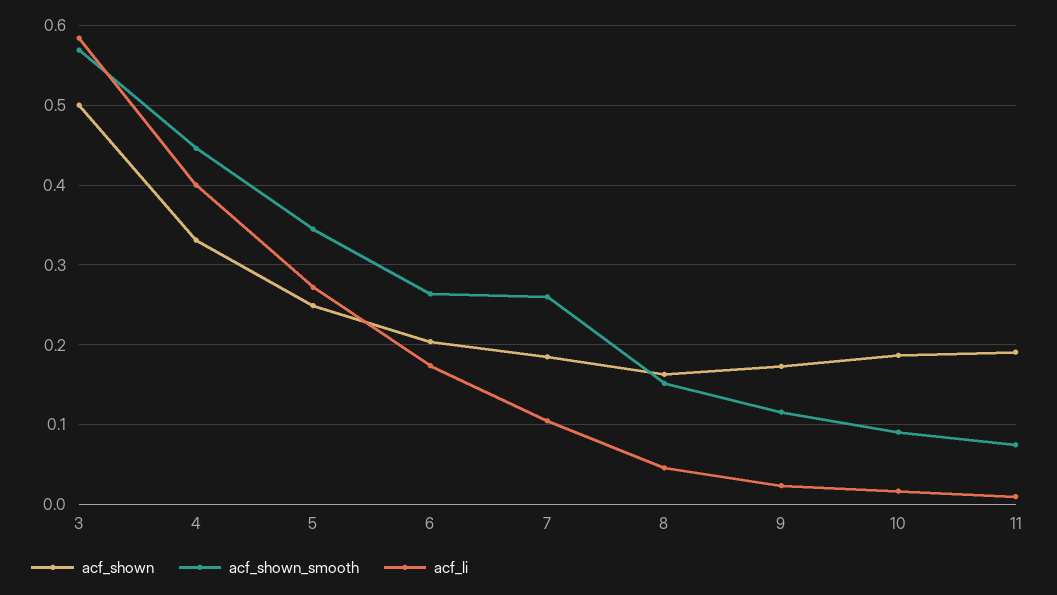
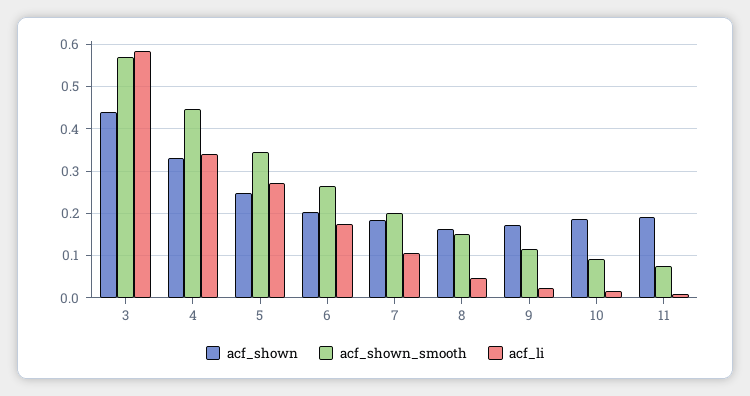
  {
    "acf_shown": {
-     "3": 0.5,
+     "3": 0.44,
      "4": 0.33,
      "5": 0.25,
      "6": 0.2,
      "7": 0.19,
      "8": 0.16,
      "9": 0.17,
      "10": 0.19,
      "11": 0.19
    },
    "acf_shown_smooth": {
      "3": 0.57,
      "4": 0.45,
      "5": 0.35,
      "6": 0.26,
-     "7": 0.26,
+     "7": 0.2,
      "8": 0.15,
      "9": 0.12,
      "10": 0.09,
      "11": 0.08
    },
    "acf_li": {
      "3": 0.58,
-     "4": 0.4,
+     "4": 0.34,
      "5": 0.27,
      "6": 0.17,
      "7": 0.11,
      "8": 0.05,
      "9": 0.02,
      "10": 0.02,
      "11": 0.01
    }
  }

